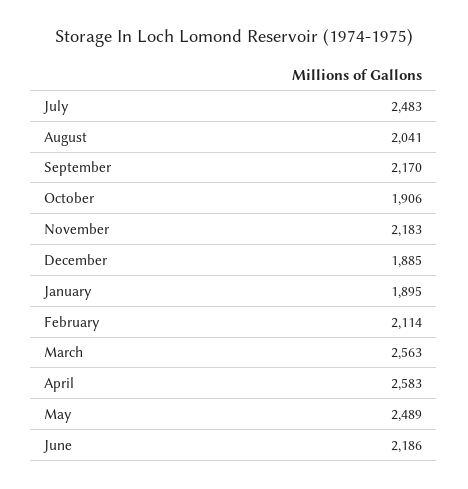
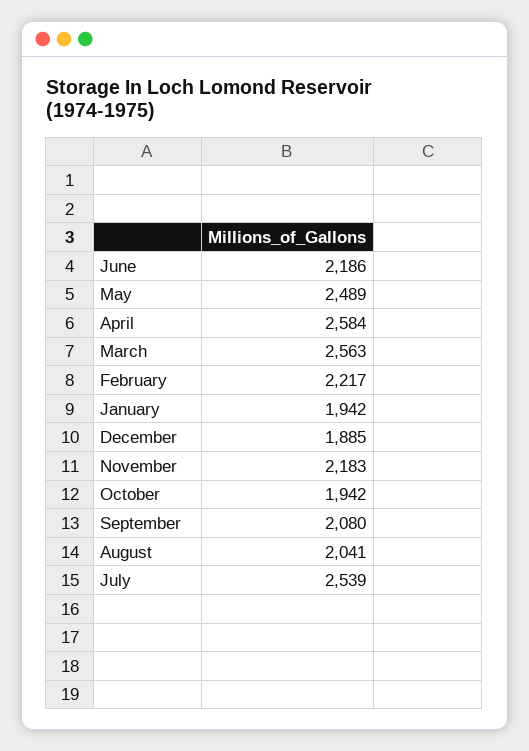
  {
-   "July": 2483,
+   "July": 2539,
    "August": 2041,
-   "September": 2170,
+   "September": 2080,
-   "October": 1906,
+   "October": 1942,
    "November": 2183,
    "December": 1885,
-   "January": 1895,
+   "January": 1942,
-   "February": 2114,
+   "February": 2217,
    "March": 2563,
-   "April": 2583,
+   "April": 2584,
    "May": 2489,
    "June": 2186
  }

